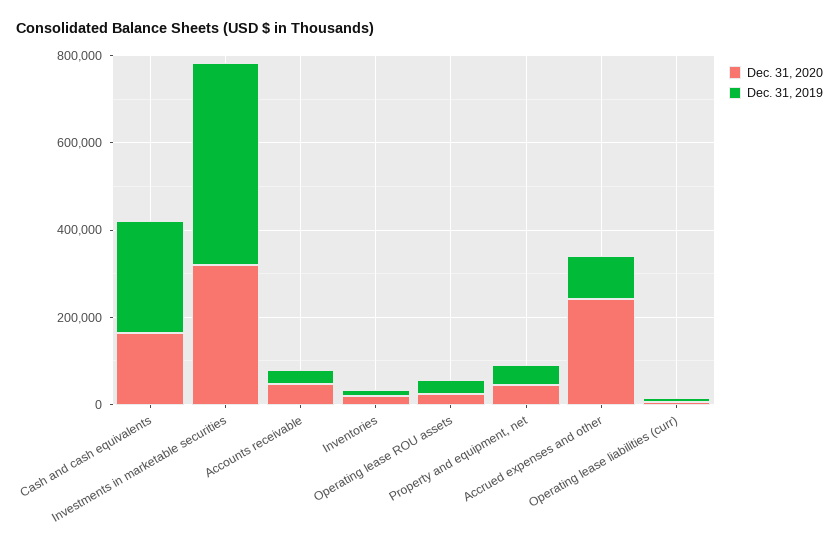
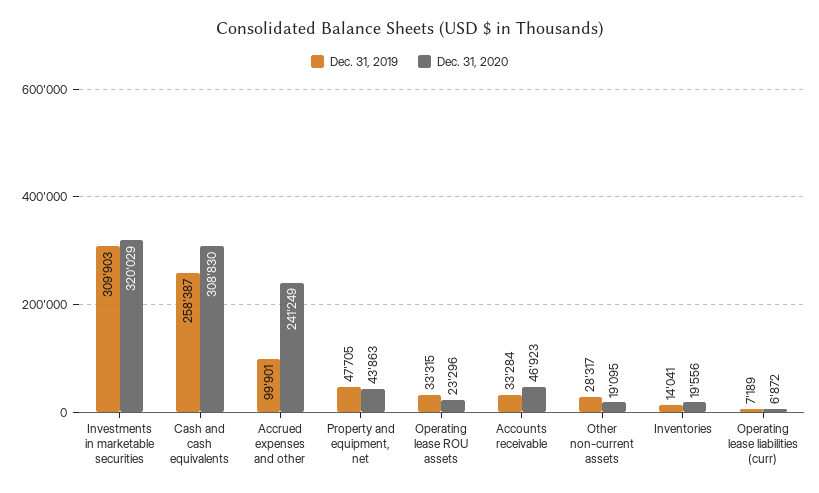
  {
    "Dec. 31, 2020": {
-     "Cash and cash equivalents": 150000,
+     "Cash and cash equivalents": 308830,
      "Investments in marketable securities": 320029,
      "Accounts receivable": 46923,
      "Inventories": 19556,
      "Operating lease ROU assets": 23296,
      "Property and equipment, net": 43863,
      "Accrued expenses and other": 241249,
-     "Operating lease liabilities (curr)": 6872
+     "Operating lease liabilities (curr)": 6872,
+     "Other non-current assets": 19095
    },
    "Dec. 31, 2019": {
      "Cash and cash equivalents": 258387,
-     "Investments in marketable securities": 450000,
+     "Investments in marketable securities": 309903,
      "Accounts receivable": 33284,
      "Inventories": 14041,
      "Operating lease ROU assets": 33315,
      "Property and equipment, net": 47705,
      "Accrued expenses and other": 99901,
-     "Operating lease liabilities (curr)": 7189
+     "Operating lease liabilities (curr)": 7189,
+     "Other non-current assets": 28317
    }
  }

